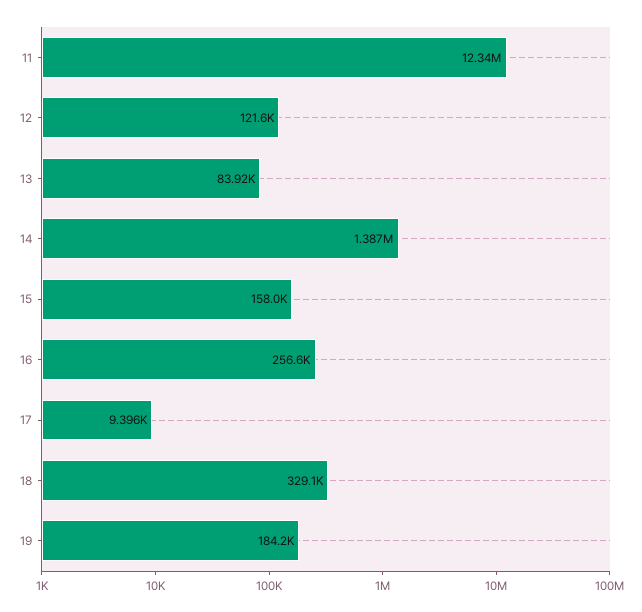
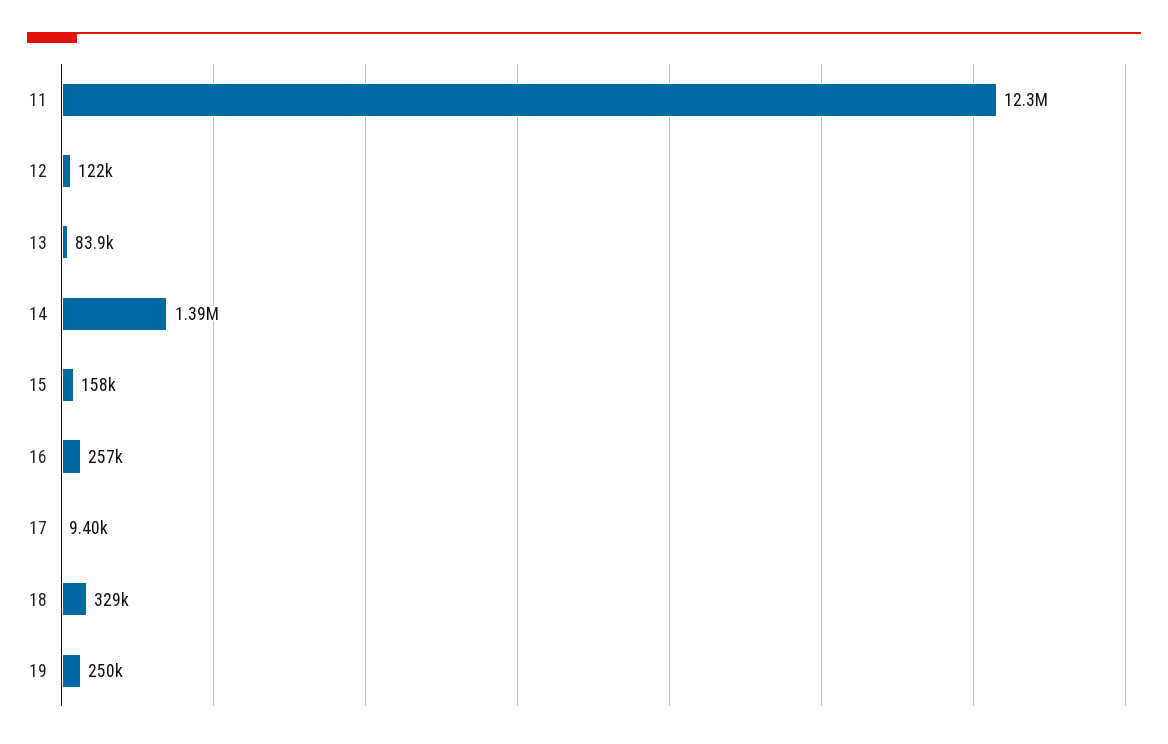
  {
    "11": 12340000,
    "12": 121600,
    "13": 83920,
    "14": 1387000,
    "15": 158000,
    "16": 256600,
    "17": 9396,
    "18": 329100,
-   "19": 184200
+   "19": 250000
  }

